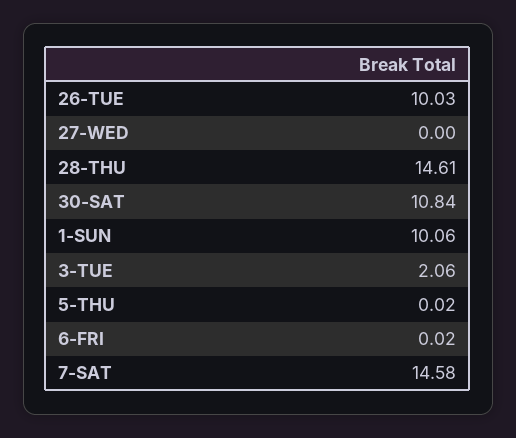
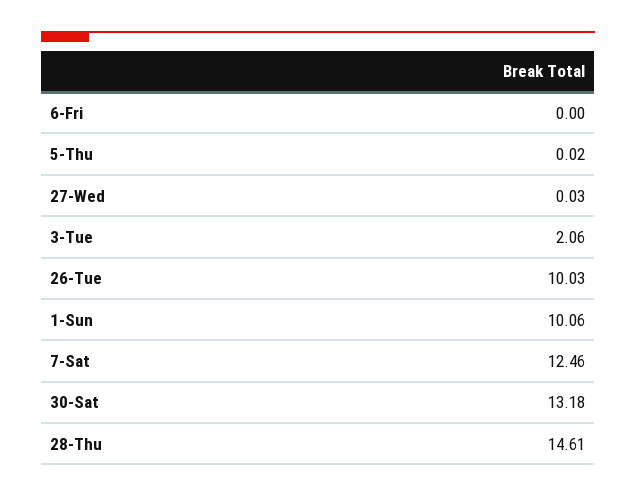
  {
    "26-TUE": 10.03,
-   "27-WED": 0,
+   "27-WED": 0.03,
    "28-THU": 14.61,
-   "30-SAT": 10.84,
+   "30-SAT": 13.18,
    "1-SUN": 10.06,
    "3-TUE": 2.06,
    "5-THU": 0.02,
-   "6-FRI": 0.02,
+   "6-FRI": 0,
-   "7-SAT": 14.58
+   "7-SAT": 12.46
  }

